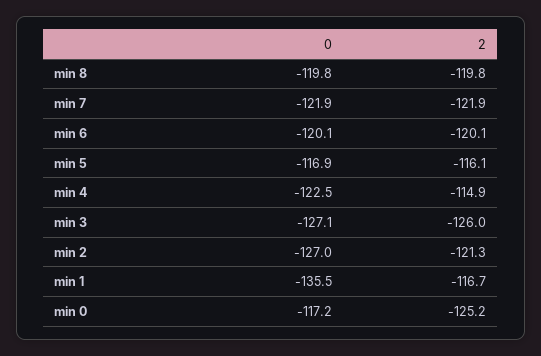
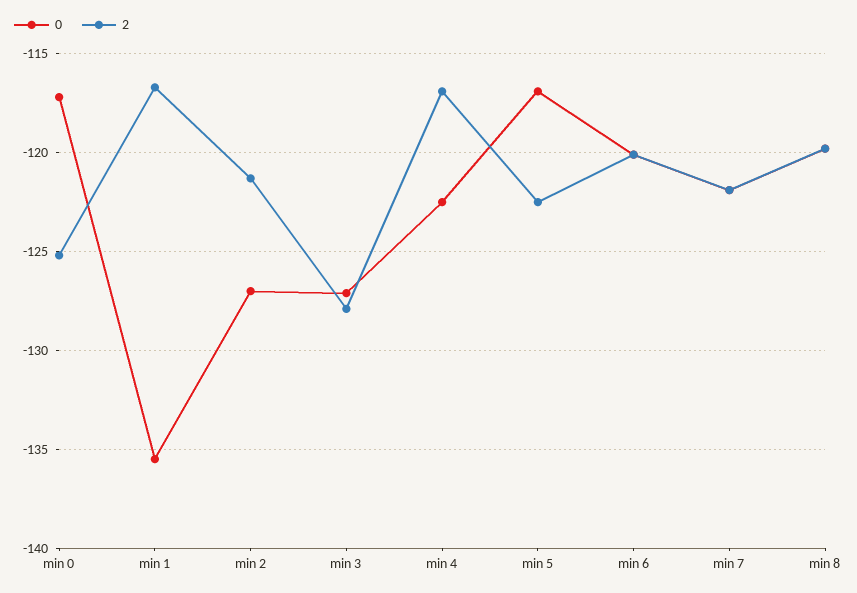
  {
    "0": {
      "min 8": -119.8,
      "min 7": -121.9,
      "min 6": -120.1,
      "min 5": -116.9,
      "min 4": -122.5,
      "min 3": -127.1,
      "min 2": -127,
      "min 1": -135.5,
      "min 0": -117.2
    },
    "2": {
      "min 8": -119.8,
      "min 7": -121.9,
      "min 6": -120.1,
-     "min 5": -116.1,
+     "min 5": -122.5,
-     "min 4": -114.9,
+     "min 4": -117,
-     "min 3": -126,
+     "min 3": -128,
      "min 2": -121.3,
      "min 1": -116.7,
      "min 0": -125.2
    }
  }

